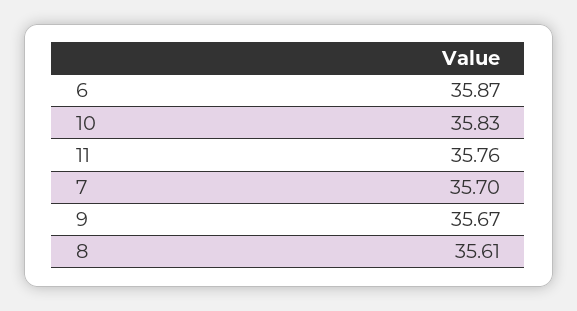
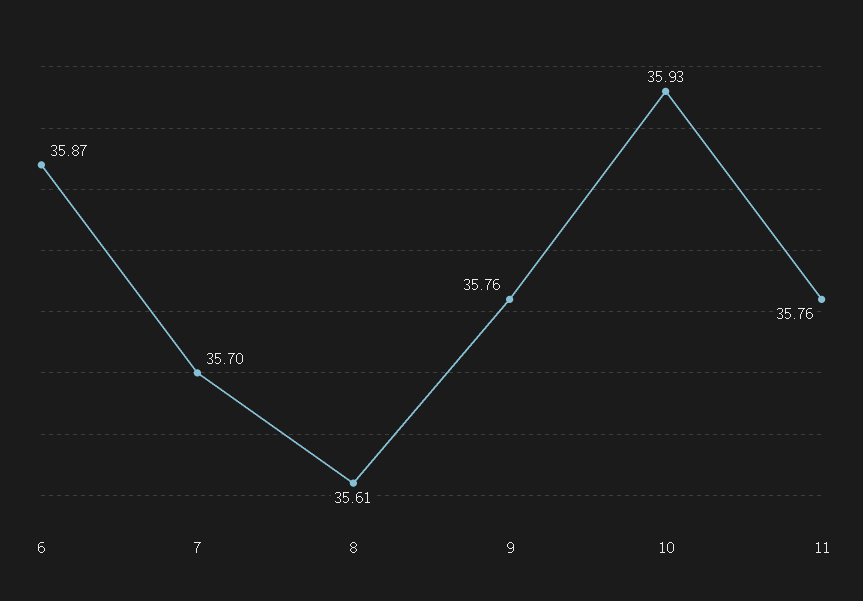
  {
    "6": 35.87,
-   "10": 35.83,
+   "10": 35.93,
    "11": 35.76,
    "7": 35.7,
-   "9": 35.67,
+   "9": 35.76,
    "8": 35.61
  }

